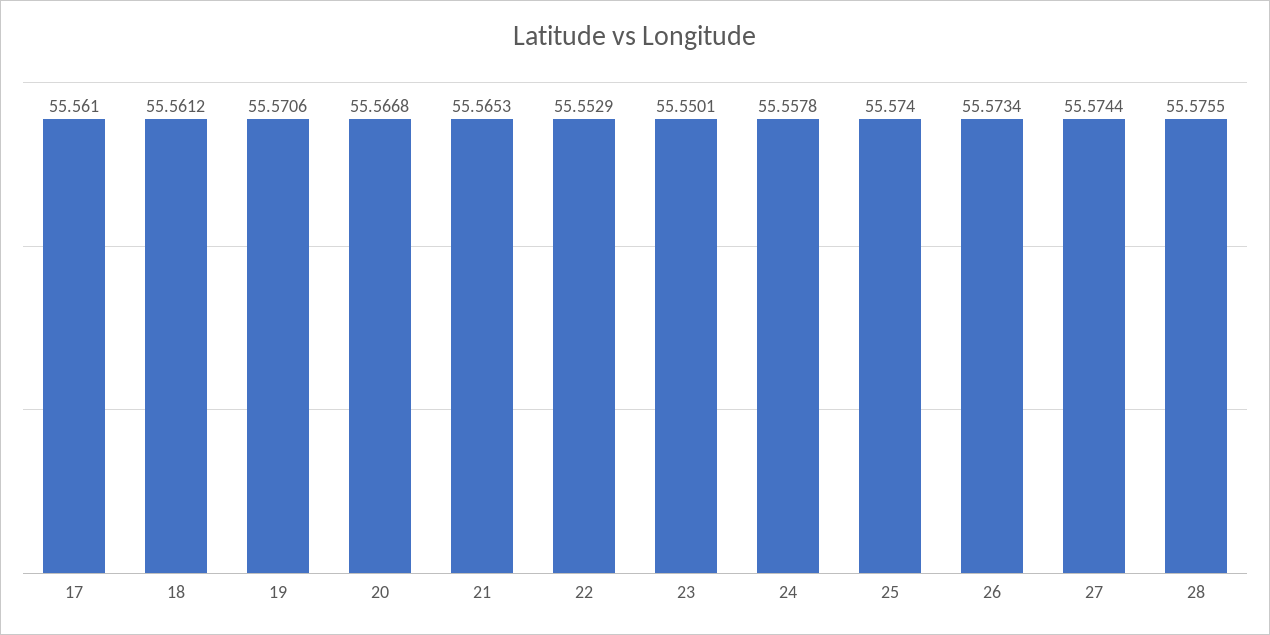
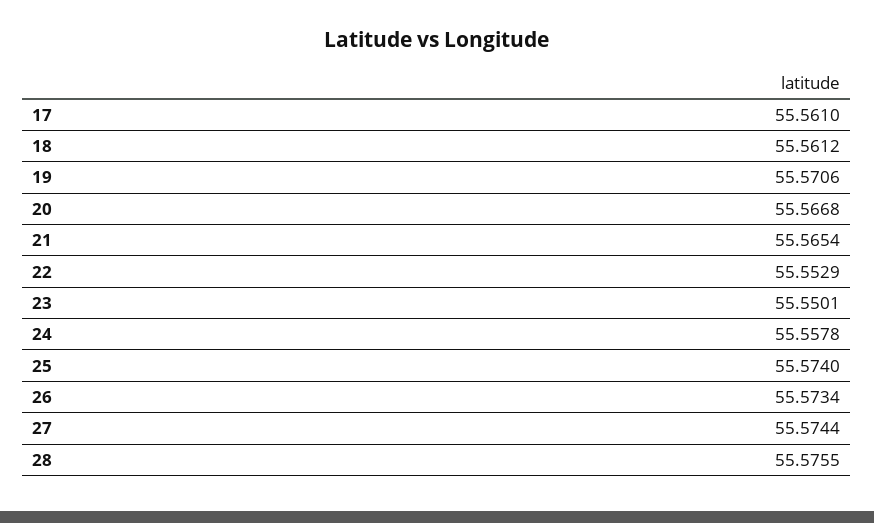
  {
    "17": 55.561,
    "18": 55.5612,
    "19": 55.5706,
    "20": 55.5668,
-   "21": 55.5653,
+   "21": 55.5654,
    "22": 55.5529,
    "23": 55.5501,
    "24": 55.5578,
    "25": 55.574,
    "26": 55.5734,
    "27": 55.5744,
    "28": 55.5755
  }

